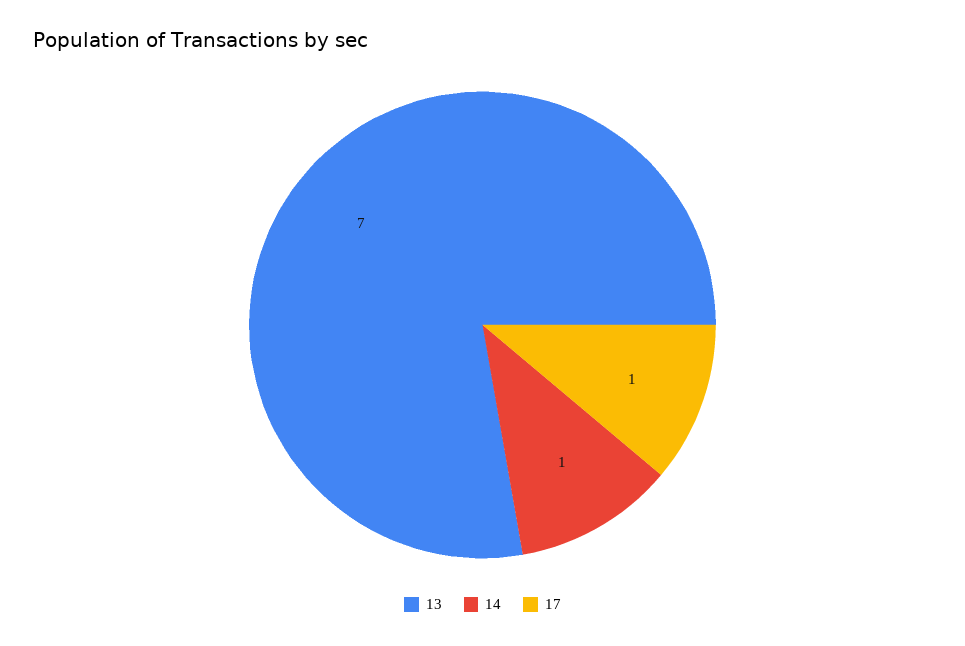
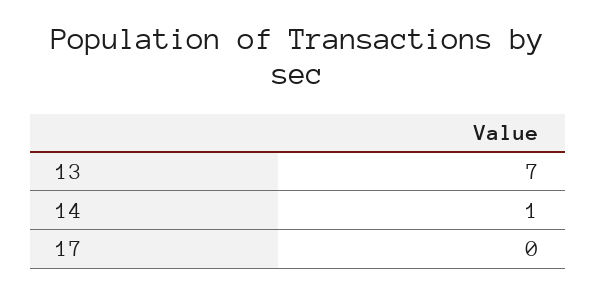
  {
    "13": 7,
    "14": 1,
-   "17": 1
+   "17": 0
  }

